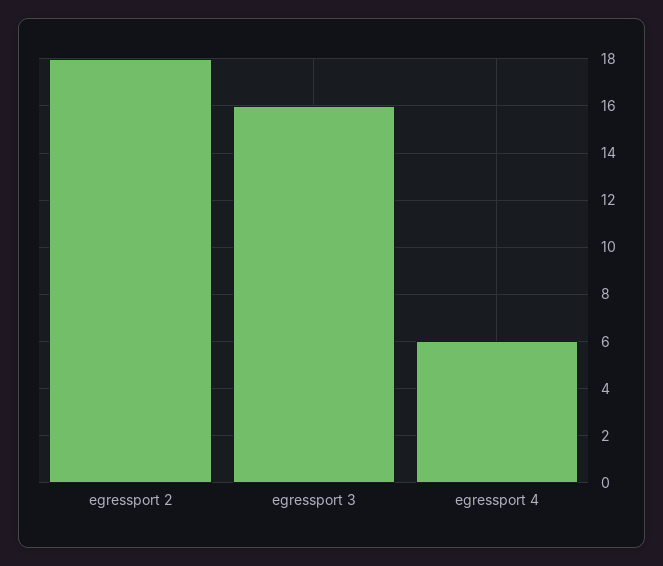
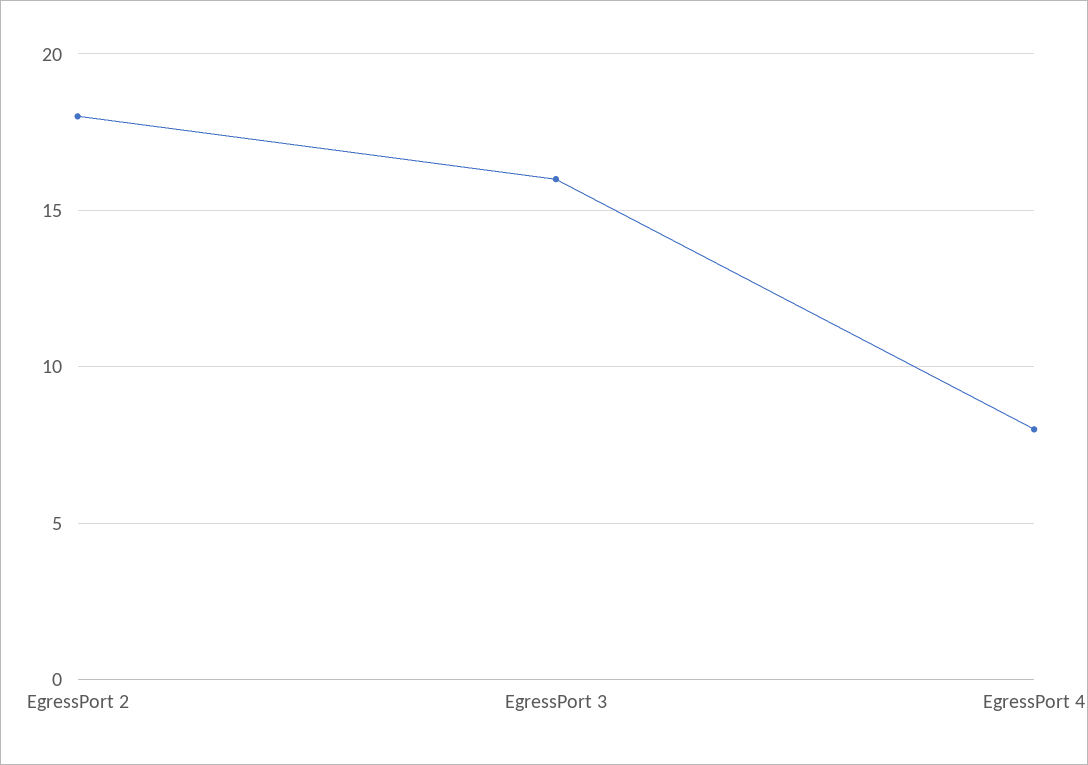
  {
    "egressport 2": 18,
    "egressport 3": 16,
-   "egressport 4": 6
+   "egressport 4": 8
  }

